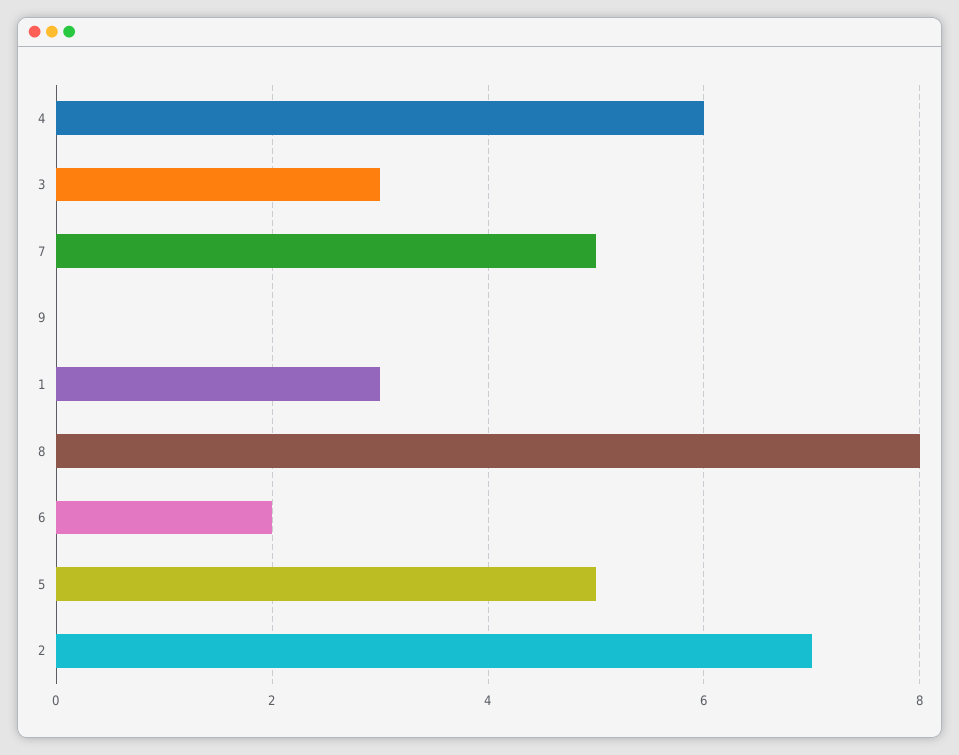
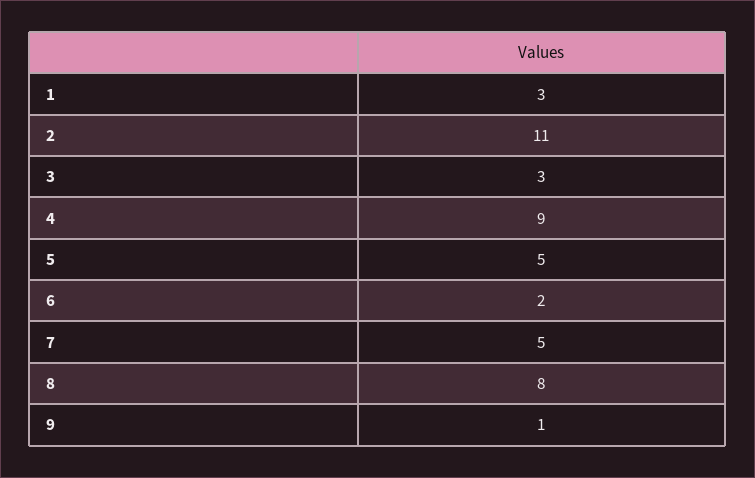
  {
-   "4": 6,
+   "4": 9,
    "3": 3,
    "7": 5,
-   "9": 0,
+   "9": 1,
    "1": 3,
    "8": 8,
    "6": 2,
    "5": 5,
-   "2": 7
+   "2": 11
  }

